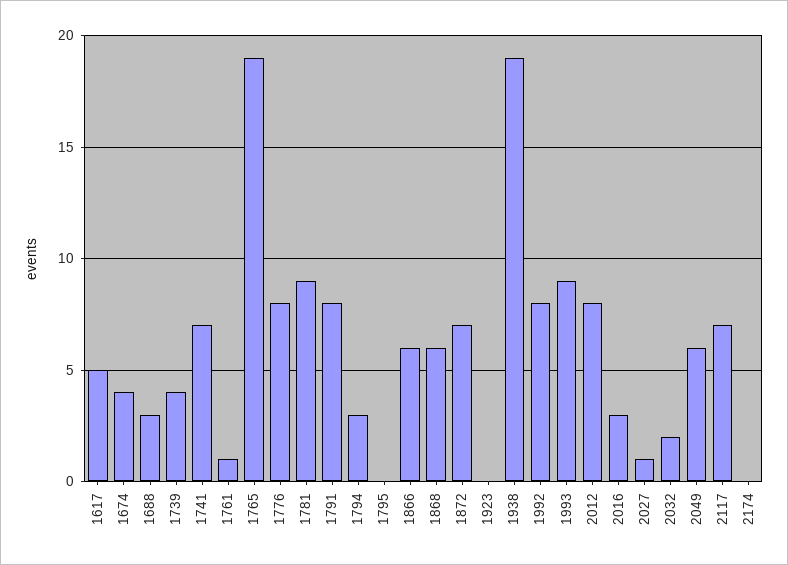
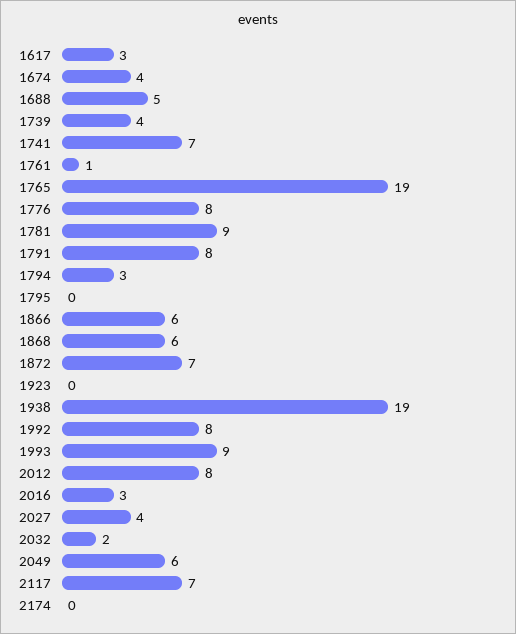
  {
-   "1617": 5,
+   "1617": 3,
    "1674": 4,
-   "1688": 3,
+   "1688": 5,
    "1739": 4,
    "1741": 7,
    "1761": 1,
    "1765": 19,
    "1776": 8,
    "1781": 9,
    "1791": 8,
    "1794": 3,
    "1795": 0,
    "1866": 6,
    "1868": 6,
    "1872": 7,
    "1923": 0,
    "1938": 19,
    "1992": 8,
    "1993": 9,
    "2012": 8,
    "2016": 3,
-   "2027": 1,
+   "2027": 4,
    "2032": 2,
    "2049": 6,
    "2117": 7,
    "2174": 0
  }

